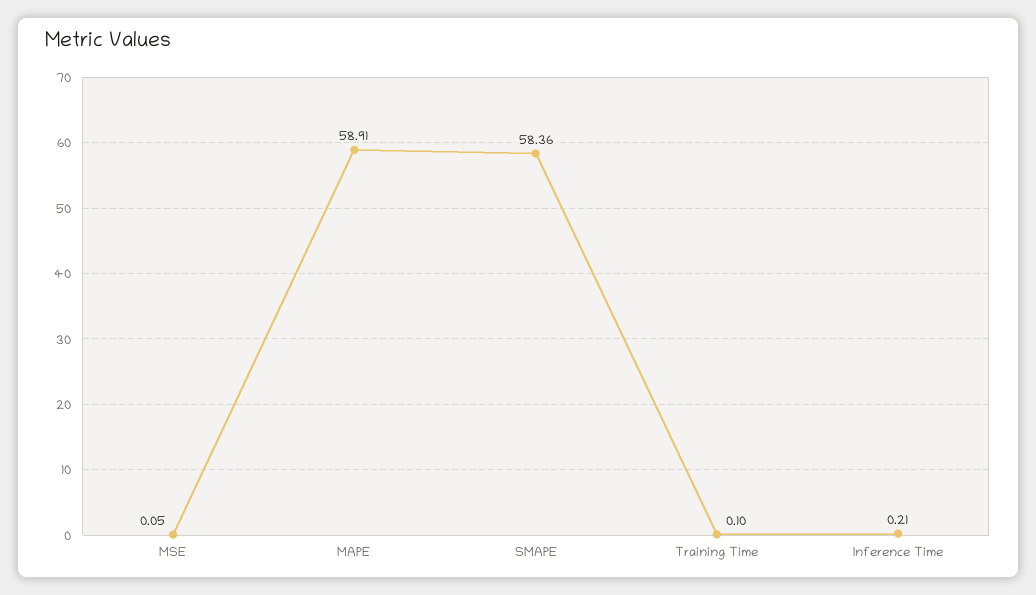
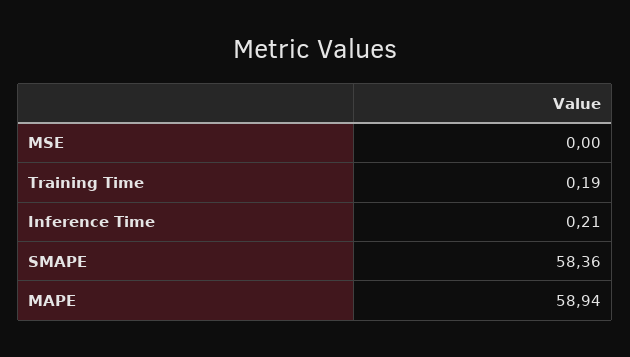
  {
-   "MSE": 0.05,
+   "MSE": 0,
-   "MAPE": 58.91,
+   "MAPE": 58.94,
    "SMAPE": 58.36,
-   "Training Time": 0.1,
+   "Training Time": 0.19,
    "Inference Time": 0.21
  }

